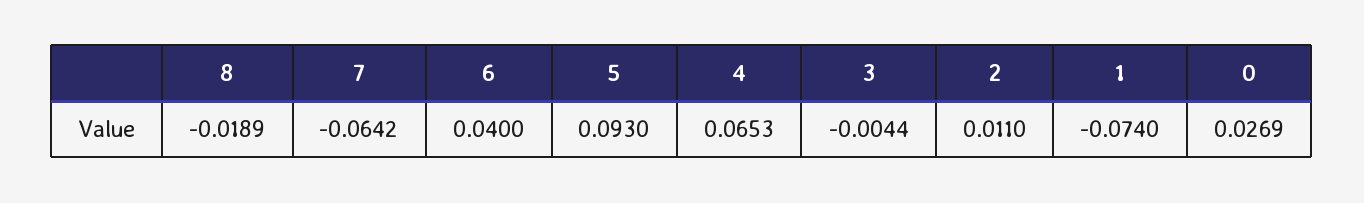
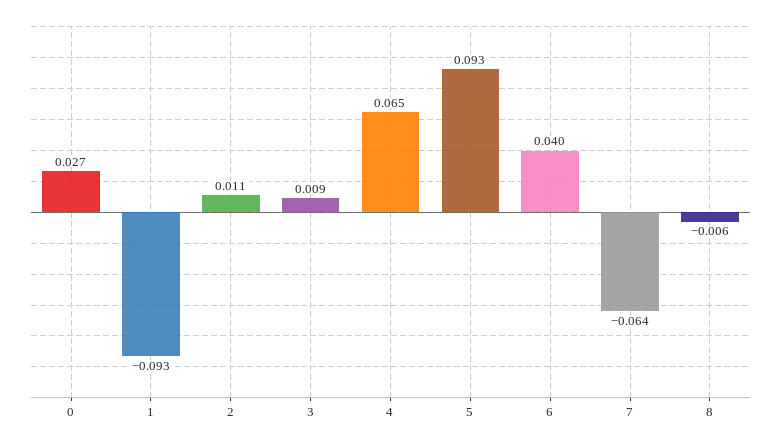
  {
-   "8": -0.0189,
+   "8": -0.006,
    "7": -0.0642,
    "6": 0.04,
    "5": 0.093,
    "4": 0.0653,
-   "3": -0.0044,
+   "3": 0.009,
    "2": 0.011,
-   "1": -0.074,
+   "1": -0.093,
    "0": 0.0269
  }

